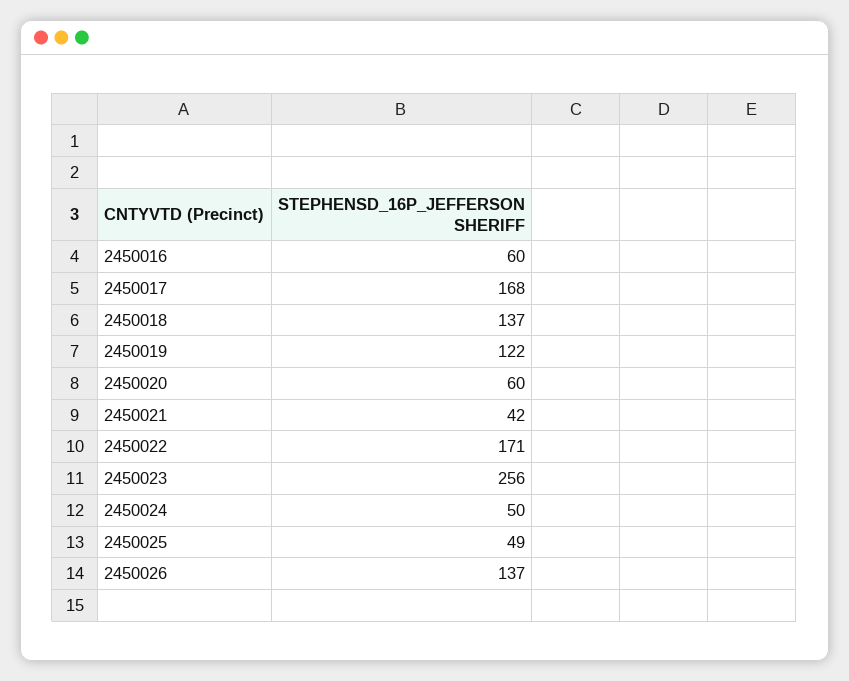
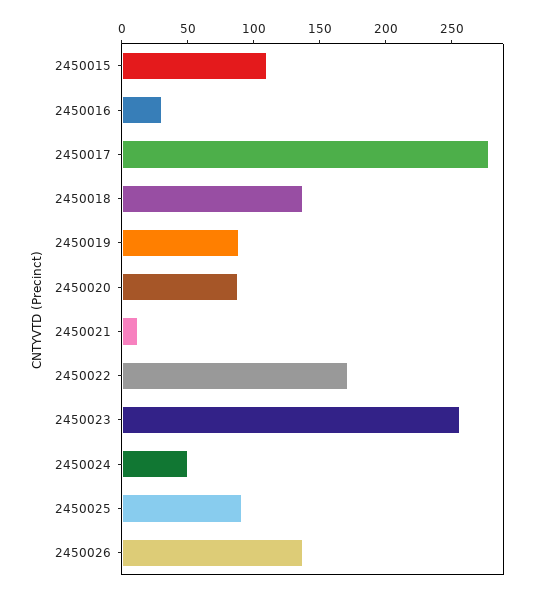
  {
-   "2450016": 60,
+   "2450016": 30,
-   "2450017": 168,
+   "2450017": 280,
    "2450018": 137,
-   "2450019": 122,
+   "2450019": 90,
-   "2450020": 60,
+   "2450020": 90,
-   "2450021": 42,
+   "2450021": 10,
    "2450022": 171,
    "2450023": 256,
    "2450024": 50,
-   "2450025": 49,
+   "2450025": 90,
-   "2450026": 137
+   "2450026": 137,
+   "2450015": 110
  }

